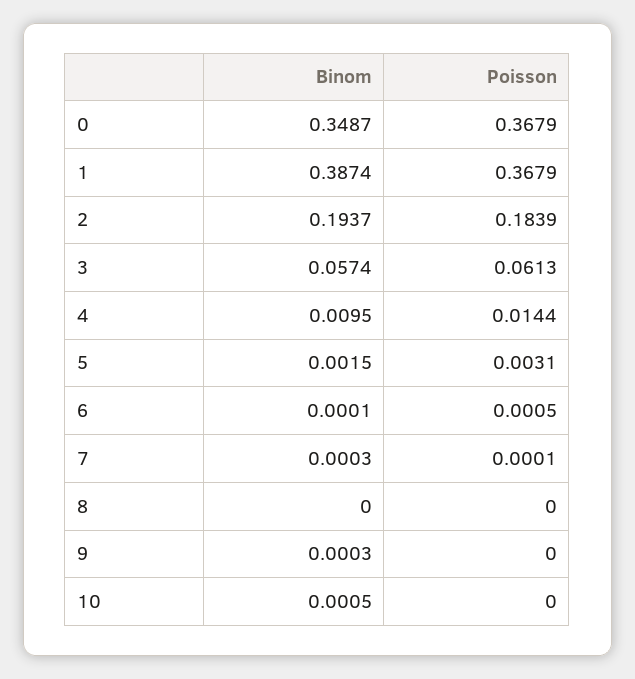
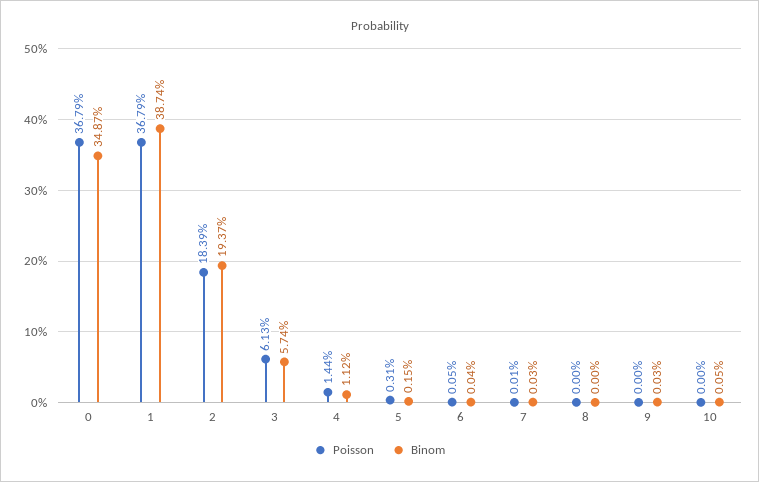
  {
    "Binom": {
      "0": 0.3487,
      "1": 0.3874,
      "2": 0.1937,
      "3": 0.0574,
-     "4": 0.0095,
+     "4": 0.0112,
      "5": 0.0015,
-     "6": 0.0001,
+     "6": 0.0004,
      "7": 0.0003,
      "8": 0,
      "9": 0.0003,
      "10": 0.0005
    },
    "Poisson": {
      "0": 0.3679,
      "1": 0.3679,
      "2": 0.1839,
      "3": 0.0613,
      "4": 0.0144,
      "5": 0.0031,
      "6": 0.0005,
      "7": 0.0001,
      "8": 0,
      "9": 0,
      "10": 0
    }
  }

